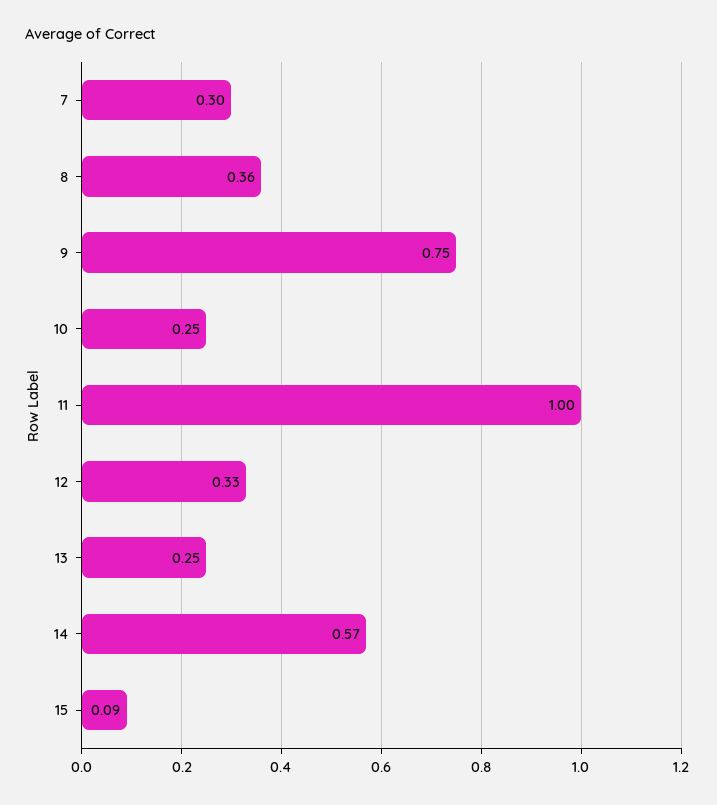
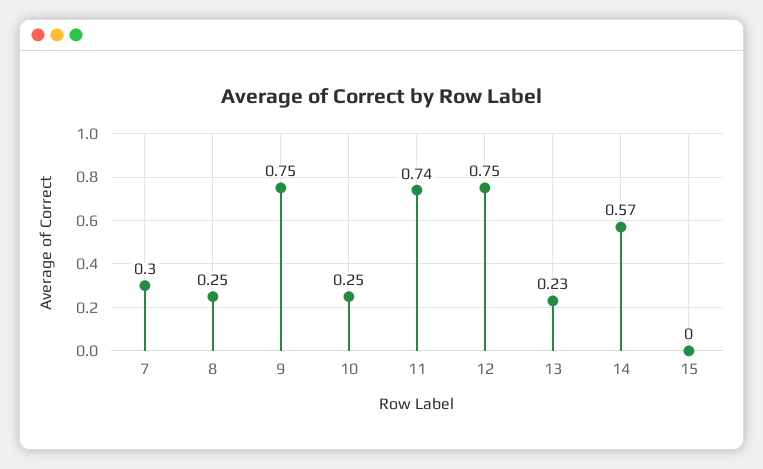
  {
    "7": 0.3,
-   "8": 0.36,
+   "8": 0.25,
    "9": 0.75,
    "10": 0.25,
-   "11": 1,
+   "11": 0.74,
-   "12": 0.33,
+   "12": 0.75,
-   "13": 0.25,
+   "13": 0.23,
    "14": 0.57,
-   "15": 0.09
+   "15": 0
  }

